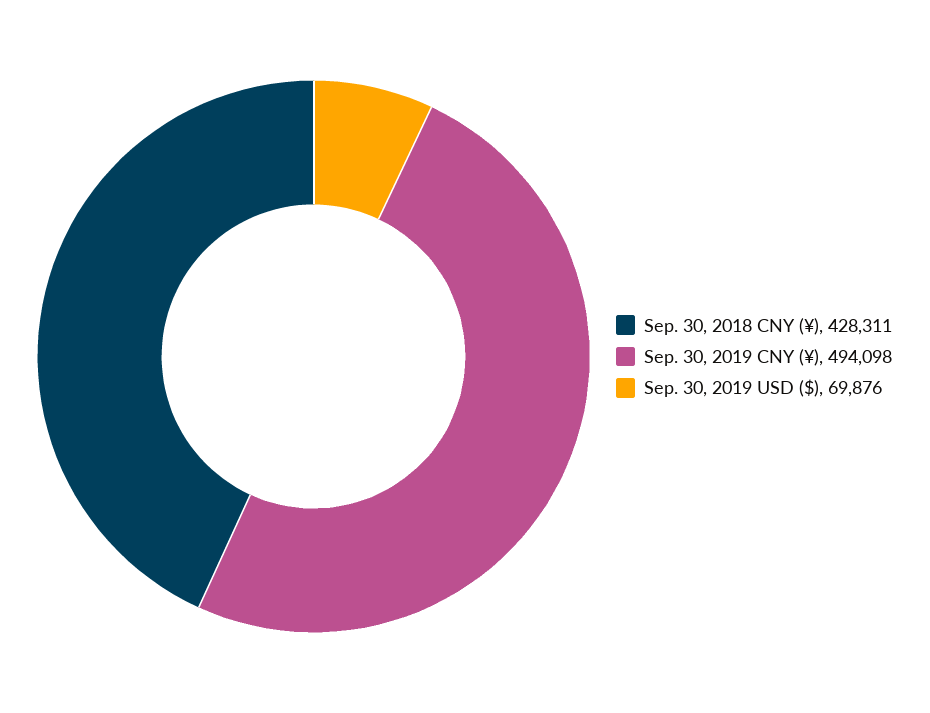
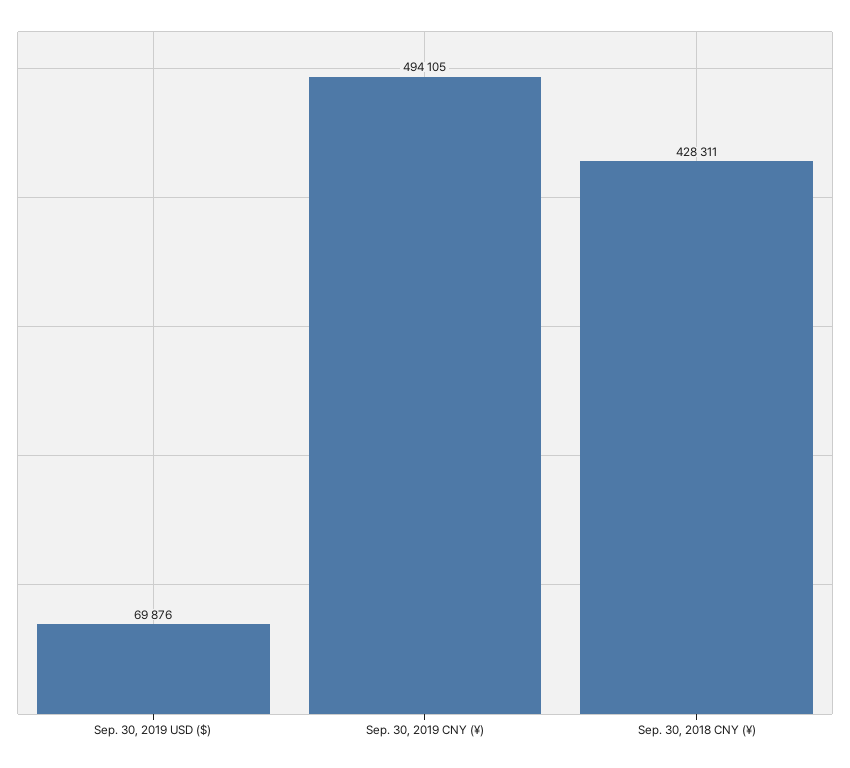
  {
    "Sep. 30, 2018 CNY (¥)": 428311,
-   "Sep. 30, 2019 CNY (¥)": 494098,
+   "Sep. 30, 2019 CNY (¥)": 494105,
    "Sep. 30, 2019 USD ($)": 69876
  }

